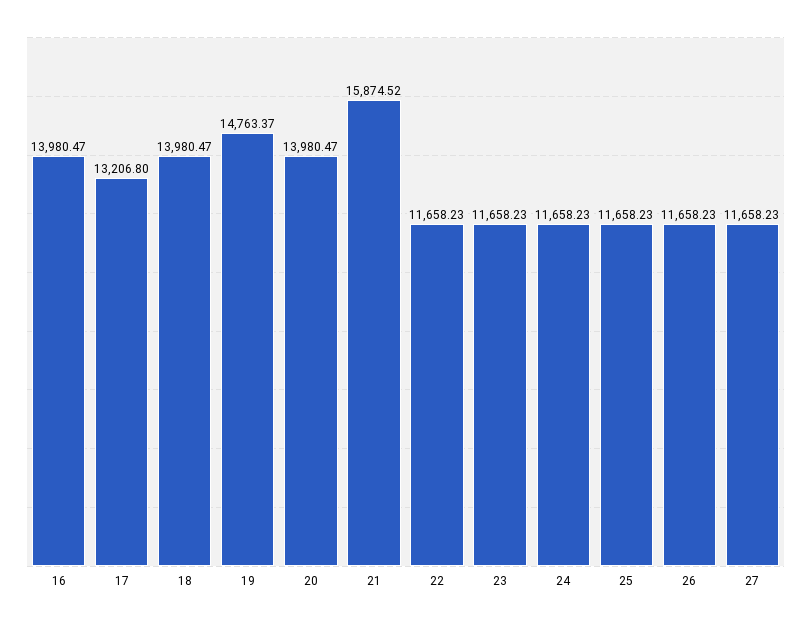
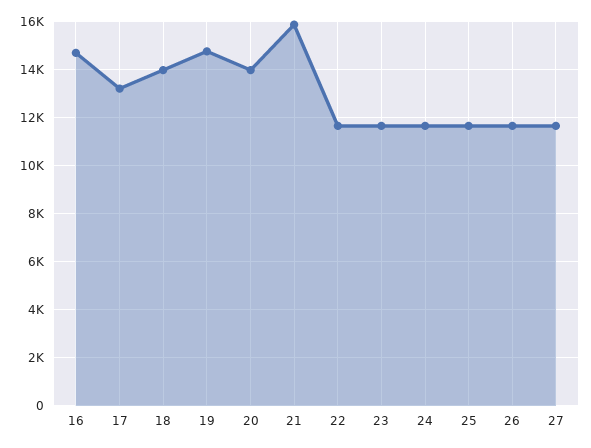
  {
-   "16": 13980.47,
+   "16": 14750,
    "17": 13206.8,
    "18": 13980.47,
    "19": 14763.37,
    "20": 13980.47,
    "21": 15874.52,
    "22": 11658.23,
    "23": 11658.23,
    "24": 11658.23,
    "25": 11658.23,
    "26": 11658.23,
    "27": 11658.23
  }

